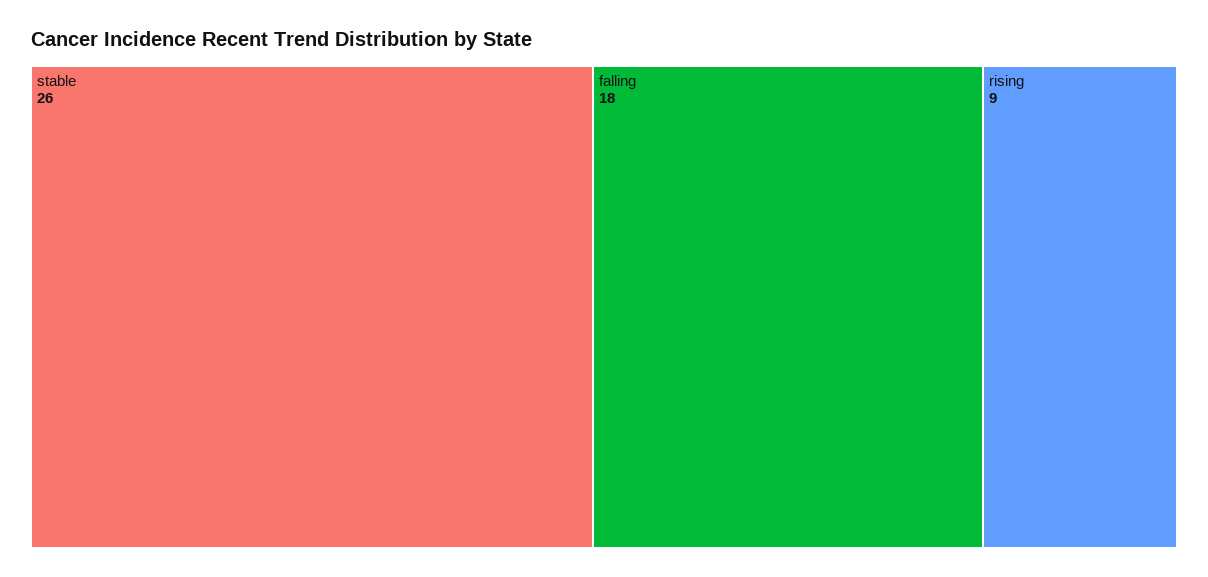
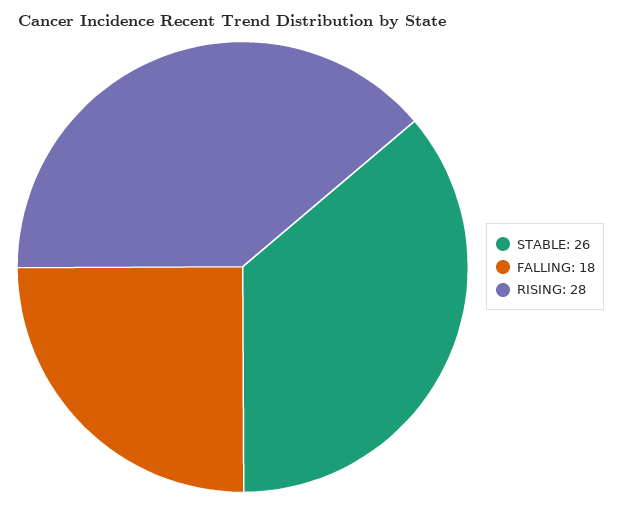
  {
    "stable": 26,
    "falling": 18,
-   "rising": 9
+   "rising": 28
  }

